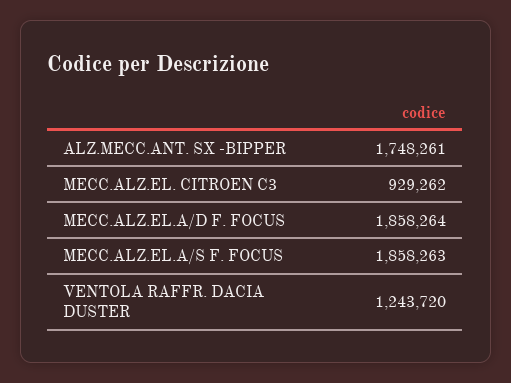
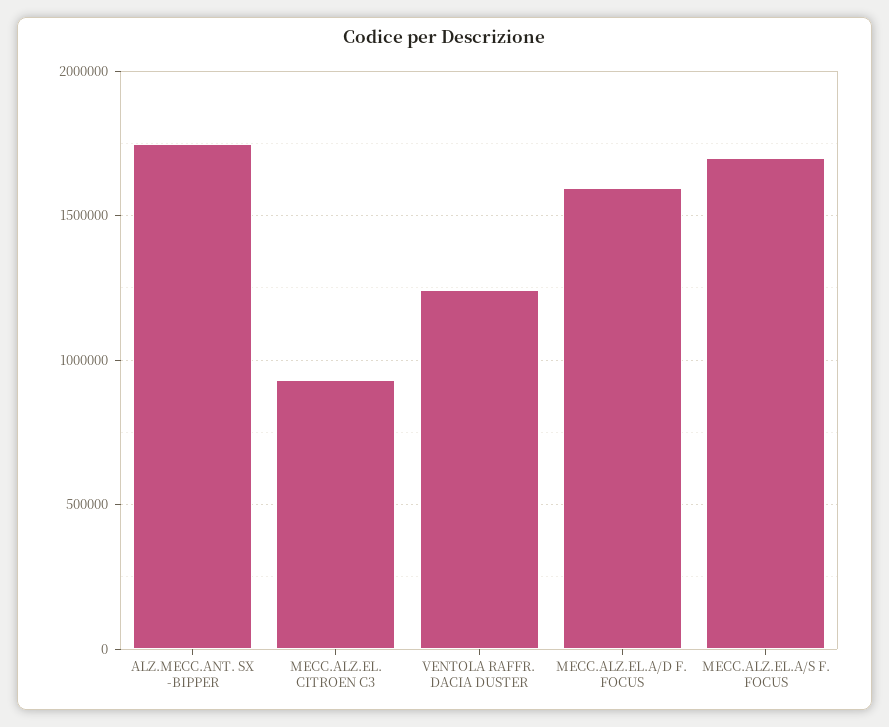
  {
    "ALZ.MECC.ANT. SX -BIPPER": 1748261,
    "MECC.ALZ.EL. CITROEN C3": 929262,
-   "MECC.ALZ.EL.A/D F. FOCUS": 1858264,
+   "MECC.ALZ.EL.A/D F. FOCUS": 1600000,
-   "MECC.ALZ.EL.A/S F. FOCUS": 1858263,
+   "MECC.ALZ.EL.A/S F. FOCUS": 1700000,
    "VENTOLA RAFFR. DACIA DUSTER": 1243720
  }

